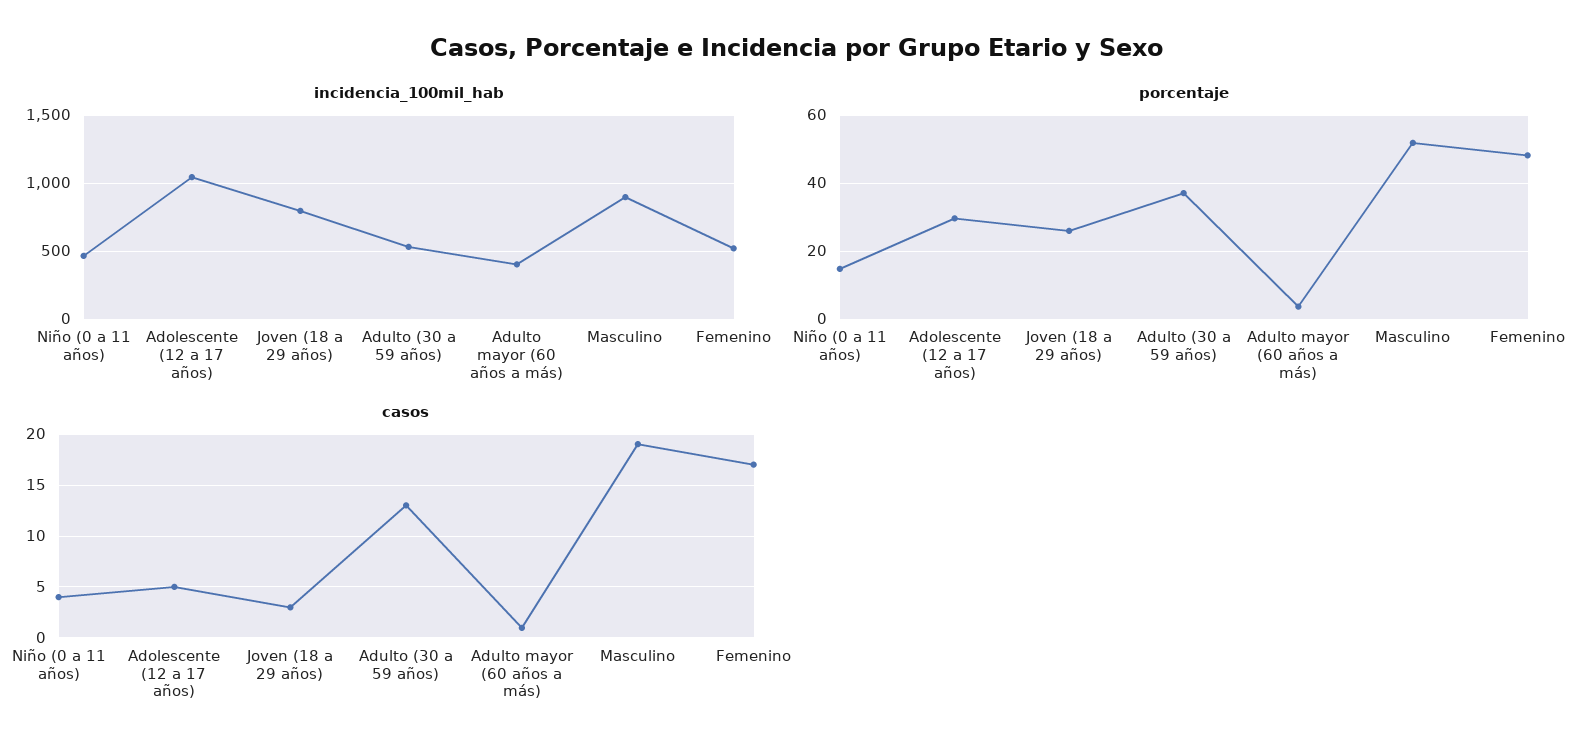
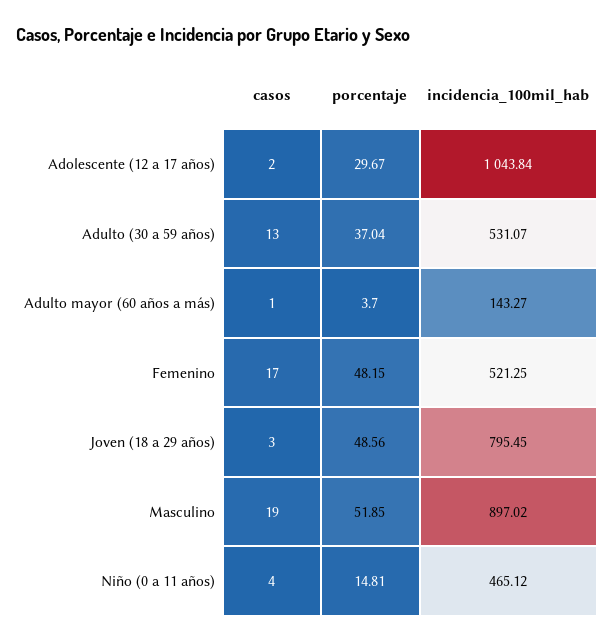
  {
    "incidencia_100mil_hab": {
      "Niño (0 a 11 años)": 465.12,
      "Adolescente (12 a 17 años)": 1043.84,
      "Joven (18 a 29 años)": 795.45,
      "Adulto (30 a 59 años)": 531.07,
-     "Adulto mayor (60 años a más)": 400,
+     "Adulto mayor (60 años a más)": 143.27,
      "Masculino": 897.02,
      "Femenino": 521.25
    },
    "porcentaje": {
      "Niño (0 a 11 años)": 14.81,
      "Adolescente (12 a 17 años)": 29.67,
-     "Joven (18 a 29 años)": 26,
+     "Joven (18 a 29 años)": 48.56,
      "Adulto (30 a 59 años)": 37.04,
      "Adulto mayor (60 años a más)": 3.7,
      "Masculino": 51.85,
      "Femenino": 48.15
    },
    "casos": {
      "Niño (0 a 11 años)": 4,
-     "Adolescente (12 a 17 años)": 5,
+     "Adolescente (12 a 17 años)": 2,
      "Joven (18 a 29 años)": 3,
      "Adulto (30 a 59 años)": 13,
      "Adulto mayor (60 años a más)": 1,
      "Masculino": 19,
      "Femenino": 17
    }
  }

